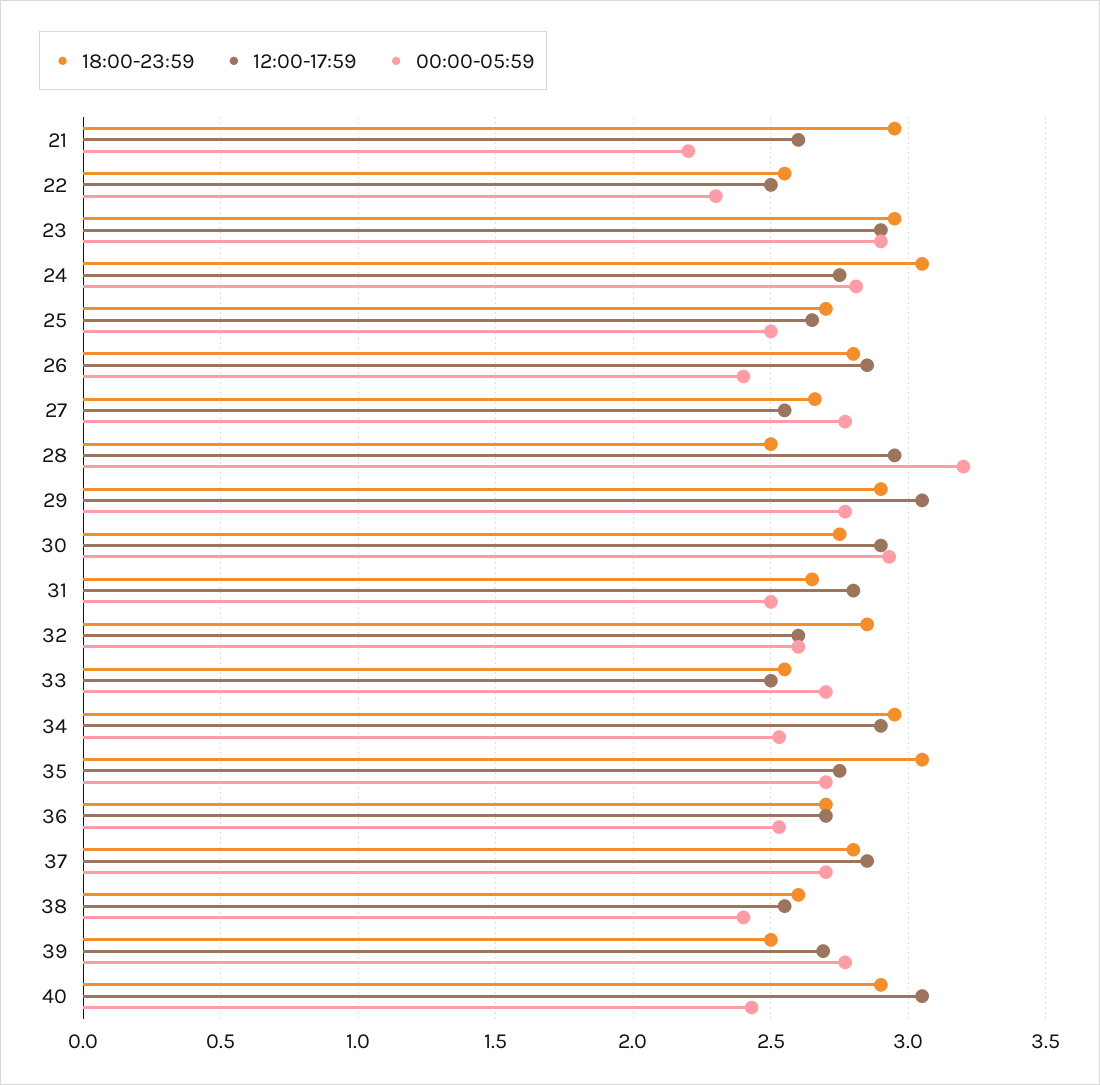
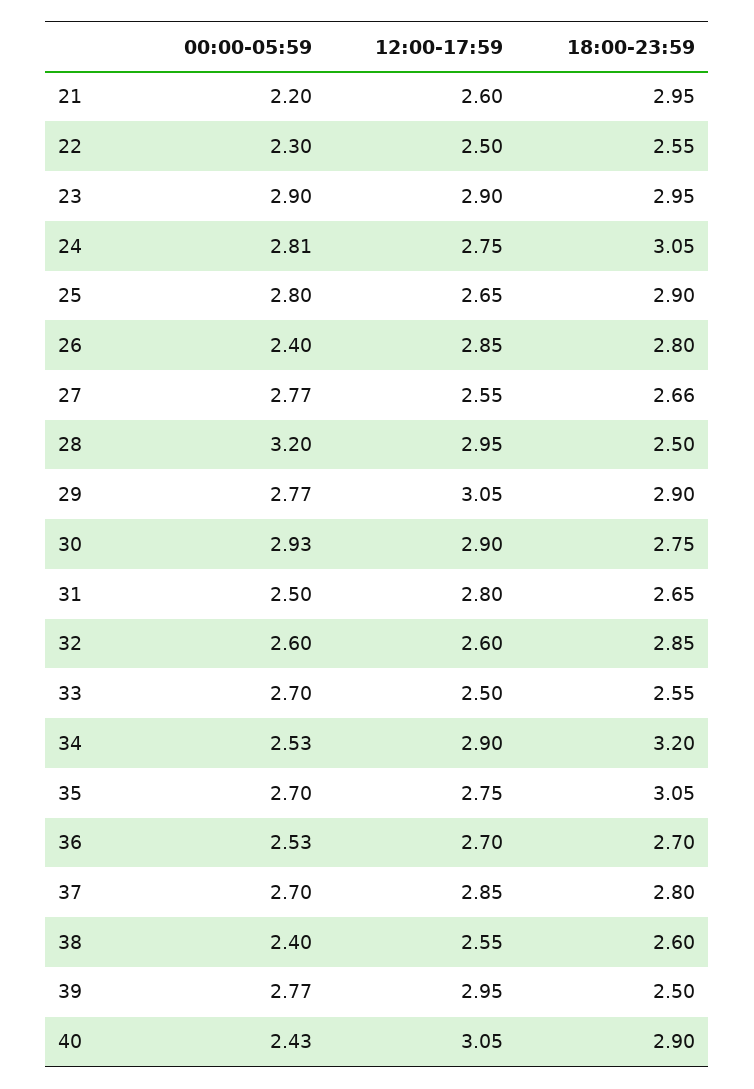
  {
    "18:00-23:59": {
      "21": 2.95,
      "22": 2.55,
      "23": 2.95,
      "24": 3.05,
-     "25": 2.7,
+     "25": 2.9,
      "26": 2.8,
      "27": 2.66,
      "28": 2.5,
      "29": 2.9,
      "30": 2.75,
      "31": 2.65,
      "32": 2.85,
      "33": 2.55,
-     "34": 2.95,
+     "34": 3.2,
      "35": 3.05,
      "36": 2.7,
      "37": 2.8,
      "38": 2.6,
      "39": 2.5,
      "40": 2.9
    },
    "12:00-17:59": {
      "21": 2.6,
      "22": 2.5,
      "23": 2.9,
      "24": 2.75,
      "25": 2.65,
      "26": 2.85,
      "27": 2.55,
      "28": 2.95,
      "29": 3.05,
      "30": 2.9,
      "31": 2.8,
      "32": 2.6,
      "33": 2.5,
      "34": 2.9,
      "35": 2.75,
      "36": 2.7,
      "37": 2.85,
      "38": 2.55,
-     "39": 2.7,
+     "39": 2.95,
      "40": 3.05
    },
    "00:00-05:59": {
      "21": 2.2,
      "22": 2.3,
      "23": 2.9,
      "24": 2.81,
-     "25": 2.5,
+     "25": 2.8,
      "26": 2.4,
      "27": 2.77,
      "28": 3.2,
      "29": 2.77,
      "30": 2.93,
      "31": 2.5,
      "32": 2.6,
      "33": 2.7,
      "34": 2.53,
      "35": 2.7,
      "36": 2.53,
      "37": 2.7,
      "38": 2.4,
      "39": 2.77,
      "40": 2.43
    }
  }

